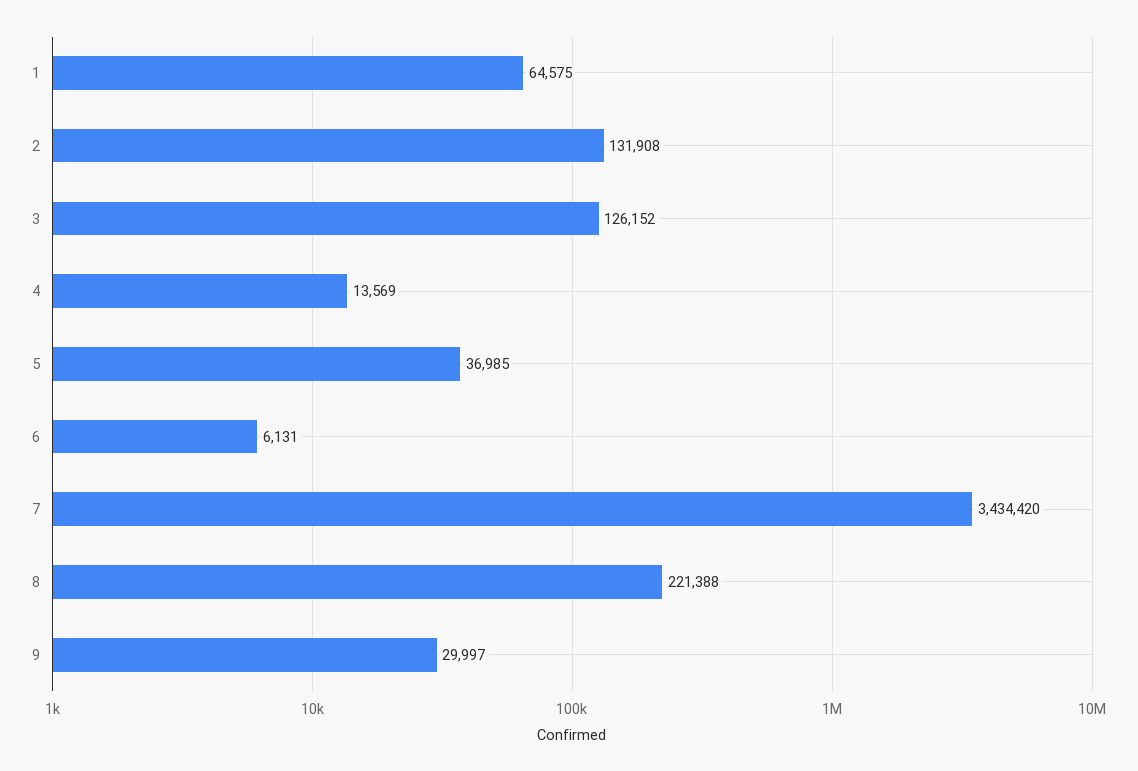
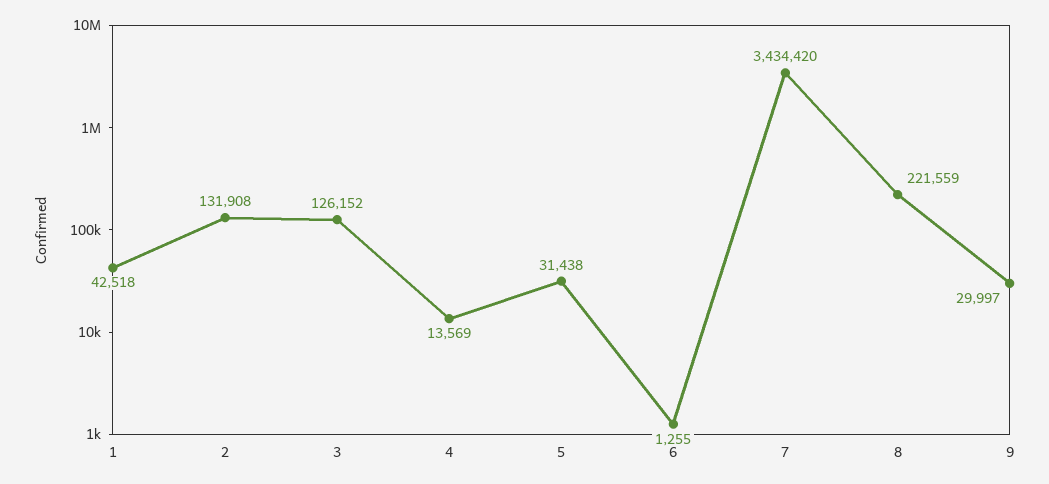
  {
-   "1": 64575,
+   "1": 42518,
    "2": 131908,
    "3": 126152,
    "4": 13569,
-   "5": 36985,
+   "5": 31438,
-   "6": 6131,
+   "6": 1255,
    "7": 3434420,
-   "8": 221388,
+   "8": 221559,
    "9": 29997
  }

